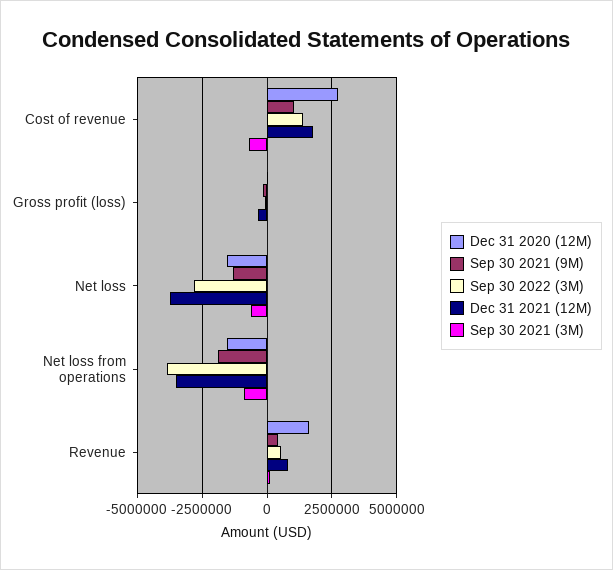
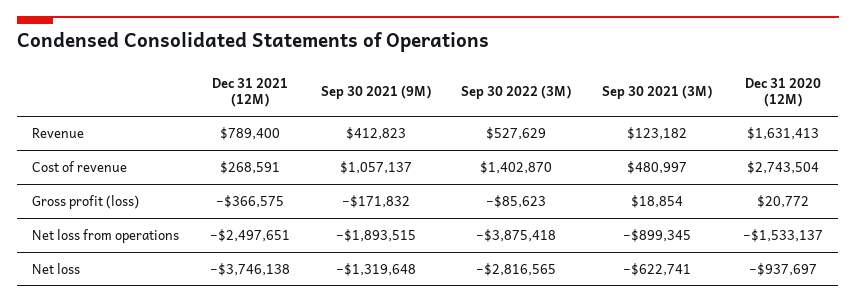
  {
    "Dec 31 2020 (12M)": {
      "Cost of revenue": 2743504,
      "Gross profit (loss)": 20772,
-     "Net loss": -1500000,
+     "Net loss": -937697,
      "Net loss from operations": -1533137,
      "Revenue": 1631413
    },
    "Sep 30 2021 (9M)": {
      "Cost of revenue": 1057137,
      "Gross profit (loss)": -171832,
      "Net loss": -1319648,
      "Net loss from operations": -1893515,
      "Revenue": 412823
    },
    "Sep 30 2022 (3M)": {
      "Cost of revenue": 1402870,
      "Gross profit (loss)": -85623,
      "Net loss": -2816565,
      "Net loss from operations": -3875418,
      "Revenue": 527629
    },
    "Dec 31 2021 (12M)": {
-     "Cost of revenue": 1750000,
+     "Cost of revenue": 268591,
      "Gross profit (loss)": -366575,
      "Net loss": -3746138,
-     "Net loss from operations": -3500000,
+     "Net loss from operations": -2497651,
      "Revenue": 789400
    },
    "Sep 30 2021 (3M)": {
-     "Cost of revenue": -750000,
+     "Cost of revenue": 480997,
      "Gross profit (loss)": 18854,
      "Net loss": -622741,
      "Net loss from operations": -899345,
      "Revenue": 123182
    }
  }

